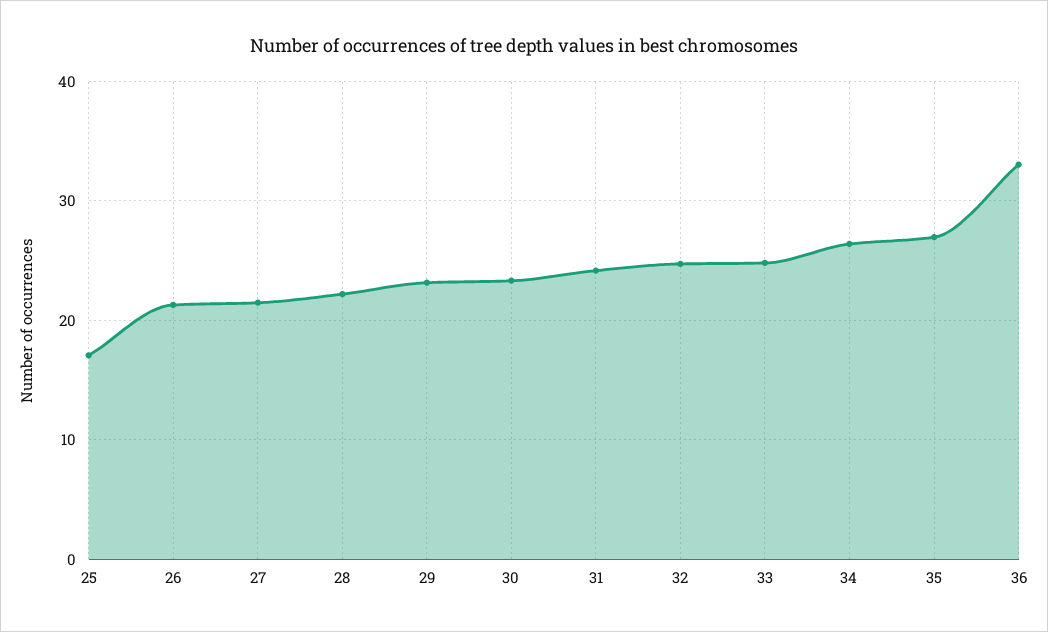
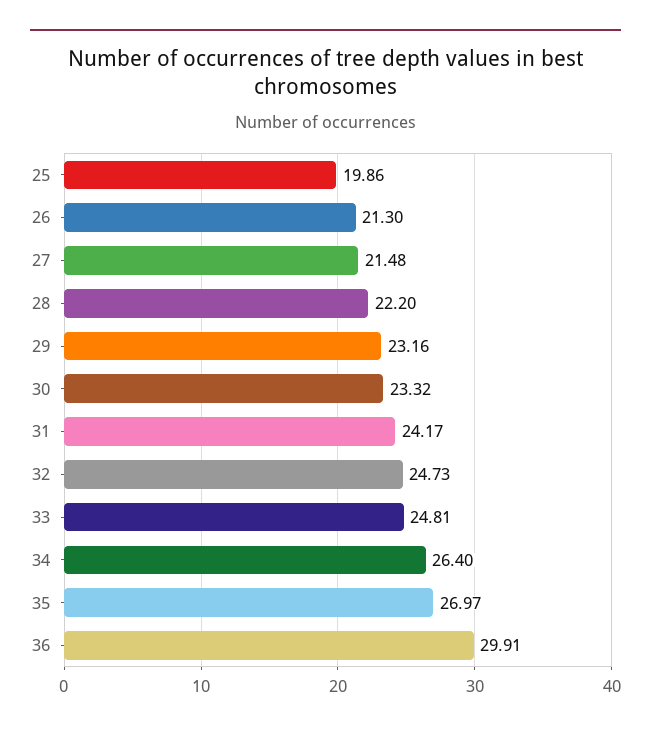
  {
-   "25": 17,
+   "25": 19.86,
    "26": 21.3,
    "27": 21.48,
    "28": 22.2,
    "29": 23.16,
    "30": 23.32,
    "31": 24.17,
    "32": 24.73,
    "33": 24.81,
    "34": 26.4,
    "35": 26.97,
-   "36": 33
+   "36": 29.91
  }

